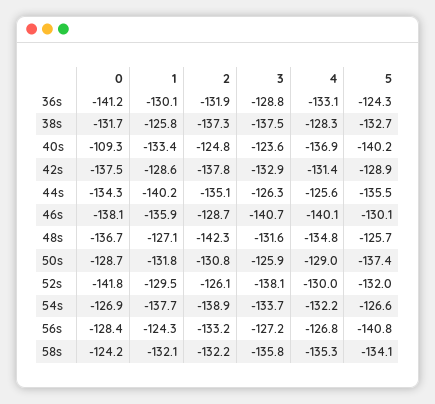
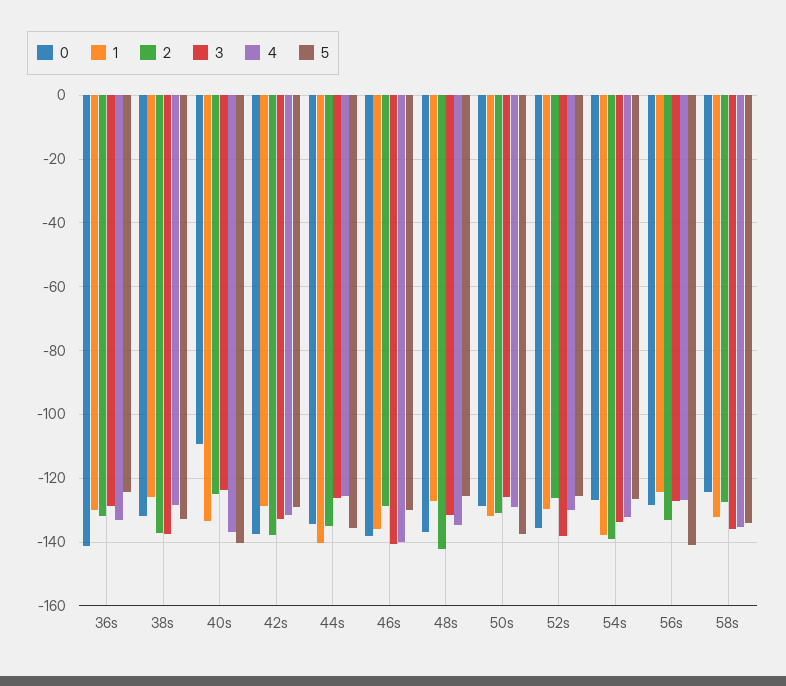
  {
    "0": {
      "36s": -141.2,
      "38s": -131.7,
      "40s": -109.3,
      "42s": -137.5,
      "44s": -134.3,
      "46s": -138.1,
      "48s": -136.7,
      "50s": -128.7,
-     "52s": -141.8,
+     "52s": -136,
      "54s": -126.9,
      "56s": -128.4,
      "58s": -124.2
    },
    "1": {
      "36s": -130.1,
      "38s": -125.8,
      "40s": -133.4,
      "42s": -128.6,
      "44s": -140.2,
      "46s": -135.9,
      "48s": -127.1,
      "50s": -131.8,
      "52s": -129.5,
      "54s": -137.7,
      "56s": -124.3,
      "58s": -132.1
    },
    "2": {
      "36s": -131.9,
      "38s": -137.3,
      "40s": -124.8,
      "42s": -137.8,
      "44s": -135.1,
      "46s": -128.7,
      "48s": -142.3,
      "50s": -130.8,
      "52s": -126.1,
      "54s": -138.9,
      "56s": -133.2,
-     "58s": -132.2
+     "58s": -128
    },
    "3": {
      "36s": -128.8,
      "38s": -137.5,
      "40s": -123.6,
      "42s": -132.9,
      "44s": -126.3,
      "46s": -140.7,
      "48s": -131.6,
      "50s": -125.9,
      "52s": -138.1,
      "54s": -133.7,
      "56s": -127.2,
      "58s": -135.8
    },
    "4": {
      "36s": -133.1,
      "38s": -128.3,
      "40s": -136.9,
      "42s": -131.4,
      "44s": -125.6,
      "46s": -140.1,
      "48s": -134.8,
      "50s": -129,
      "52s": -130,
      "54s": -132.2,
      "56s": -126.8,
      "58s": -135.3
    },
    "5": {
      "36s": -124.3,
      "38s": -132.7,
      "40s": -140.2,
      "42s": -128.9,
      "44s": -135.5,
      "46s": -130.1,
      "48s": -125.7,
      "50s": -137.4,
-     "52s": -132,
+     "52s": -126,
      "54s": -126.6,
      "56s": -140.8,
      "58s": -134.1
    }
  }

